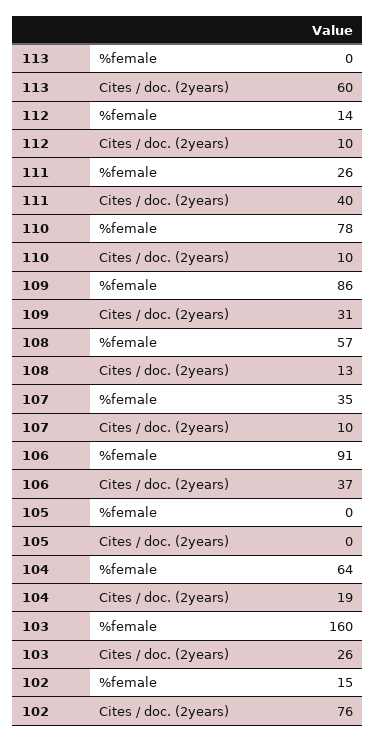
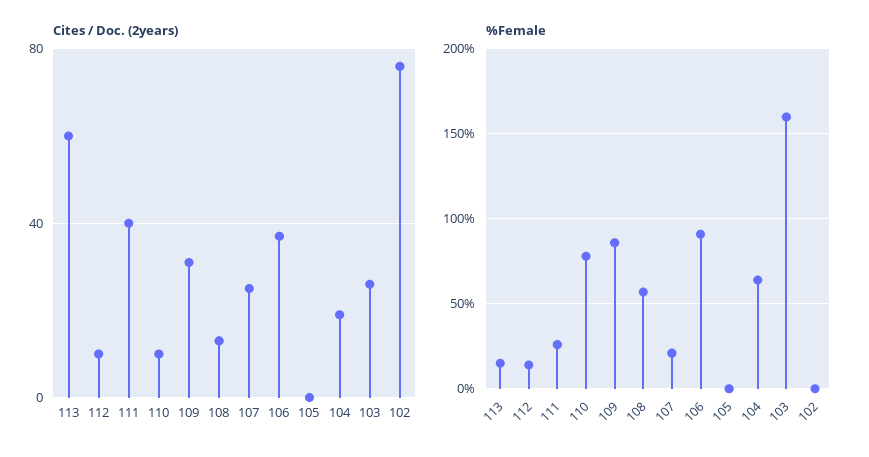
  {
    "%female": {
-     "113": 0,
+     "113": 15,
      "112": 14,
      "111": 26,
      "110": 78,
      "109": 86,
      "108": 57,
-     "107": 35,
+     "107": 20,
      "106": 91,
      "105": 0,
      "104": 64,
      "103": 160,
-     "102": 15
+     "102": 0
    },
    "Cites / doc. (2years)": {
      "113": 60,
      "112": 10,
      "111": 40,
      "110": 10,
      "109": 31,
      "108": 13,
-     "107": 10,
+     "107": 25,
      "106": 37,
      "105": 0,
      "104": 19,
      "103": 26,
      "102": 76
    }
  }

